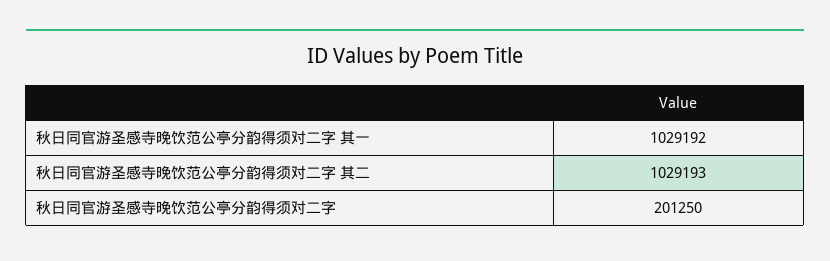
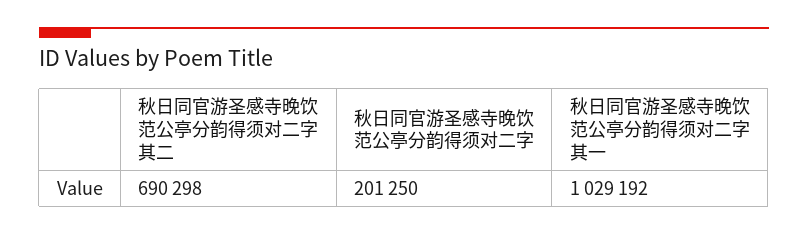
  {
    "秋日同官游圣感寺晚饮范公亭分韵得须对二字 其一": 1029192,
-   "秋日同官游圣感寺晚饮范公亭分韵得须对二字 其二": 1029193,
+   "秋日同官游圣感寺晚饮范公亭分韵得须对二字 其二": 690298,
    "秋日同官游圣感寺晚饮范公亭分韵得须对二字": 201250
  }

